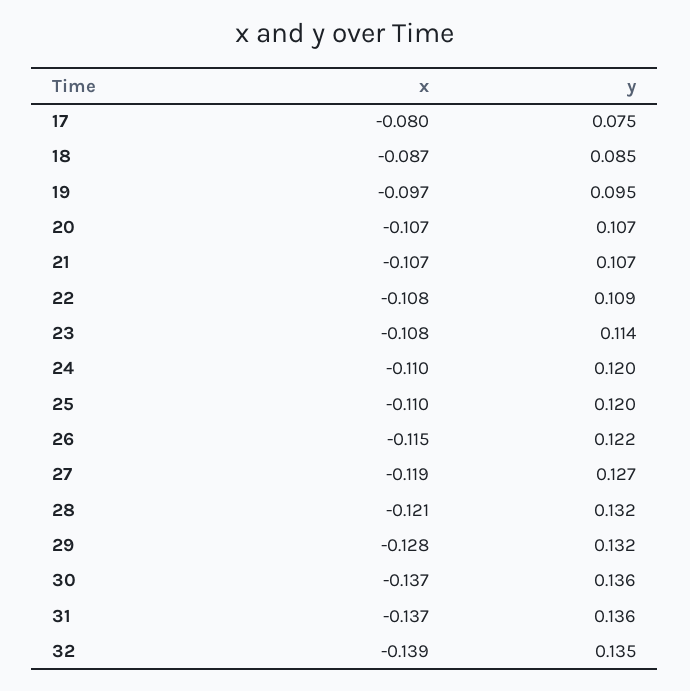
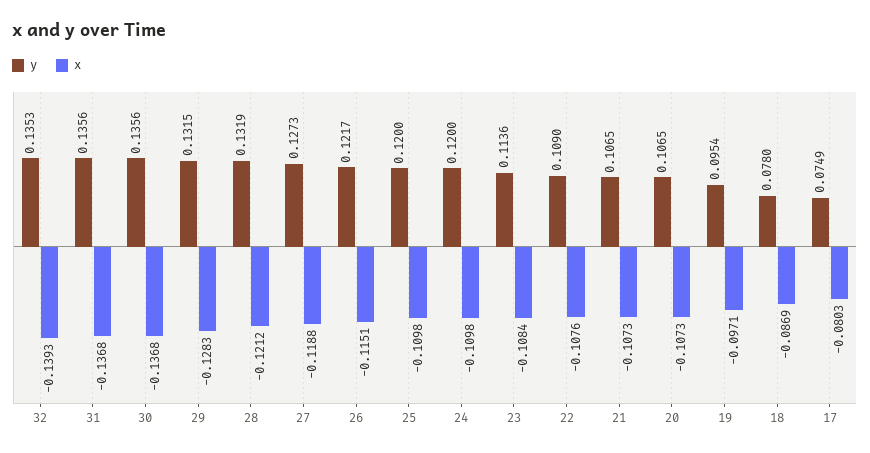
  {
    "x": {
      "17": -0.0803,
      "18": -0.0869,
      "19": -0.0971,
      "20": -0.1073,
      "21": -0.1073,
      "22": -0.1076,
      "23": -0.1084,
      "24": -0.1098,
      "25": -0.1098,
      "26": -0.1151,
      "27": -0.1188,
      "28": -0.1212,
      "29": -0.1283,
      "30": -0.1368,
      "31": -0.1368,
      "32": -0.1393
    },
    "y": {
      "17": 0.0749,
-     "18": 0.085,
+     "18": 0.078,
      "19": 0.0954,
      "20": 0.1065,
      "21": 0.1065,
      "22": 0.109,
      "23": 0.1136,
      "24": 0.12,
      "25": 0.12,
      "26": 0.1217,
      "27": 0.1273,
      "28": 0.1319,
      "29": 0.1315,
      "30": 0.1356,
      "31": 0.1356,
      "32": 0.1353
    }
  }

